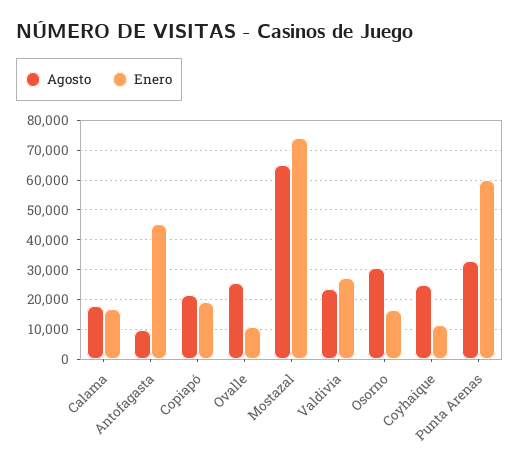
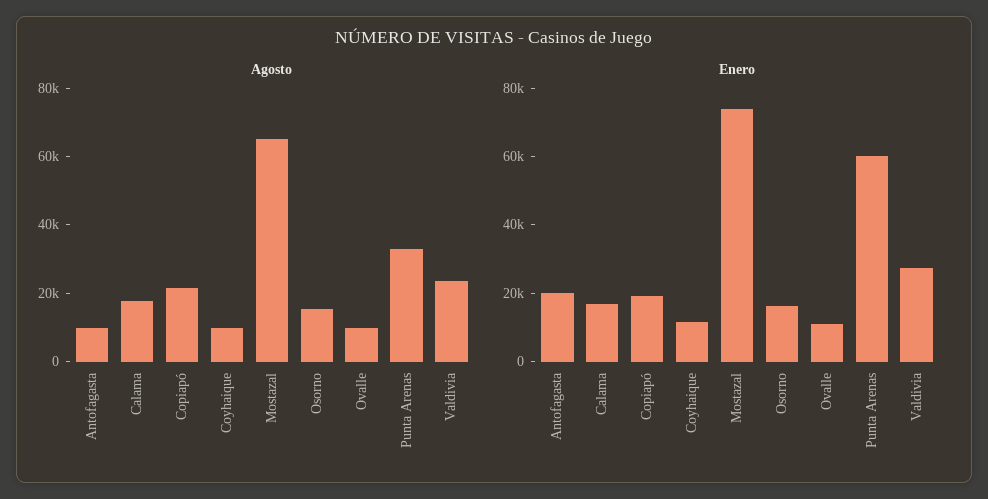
  {
    "Agosto": {
      "Calama": 17500,
      "Antofagasta": 10000,
      "Copiapó": 22500,
-     "Ovalle": 25000,
+     "Ovalle": 10000,
      "Mostazal": 65000,
      "Valdivia": 22500,
-     "Osorno": 30000,
+     "Osorno": 15000,
-     "Coyhaique": 25000,
+     "Coyhaique": 10000,
      "Punta Arenas": 32500
    },
    "Enero": {
      "Calama": 17500,
-     "Antofagasta": 45000,
+     "Antofagasta": 20000,
      "Copiapó": 20000,
      "Ovalle": 10000,
      "Mostazal": 75000,
      "Valdivia": 27500,
      "Osorno": 17500,
      "Coyhaique": 12500,
      "Punta Arenas": 60000
    }
  }

